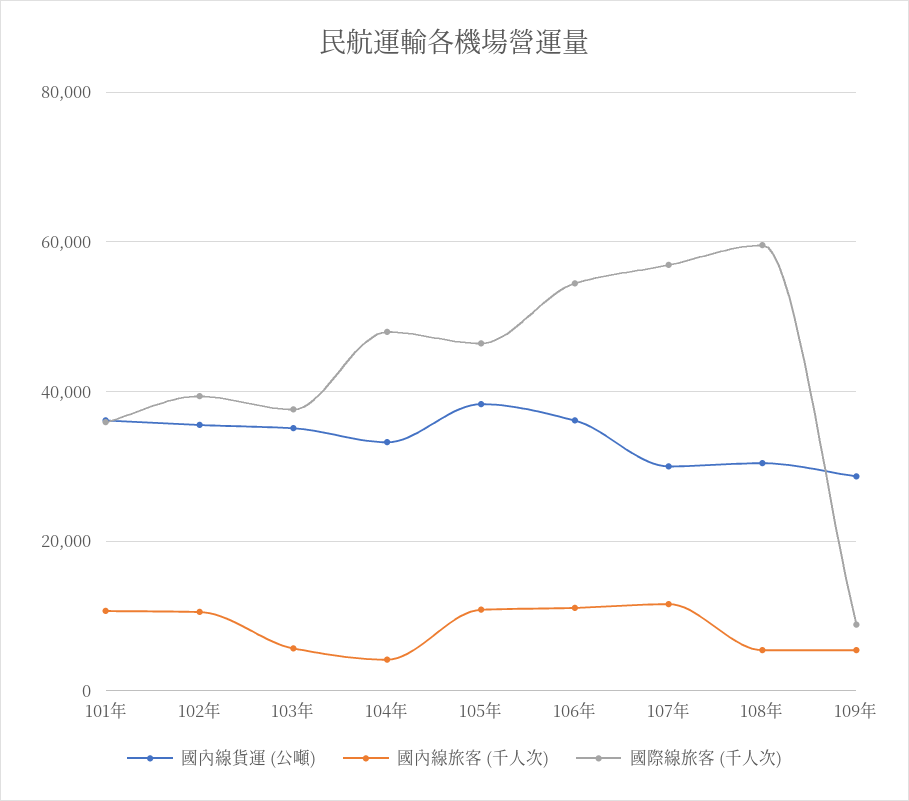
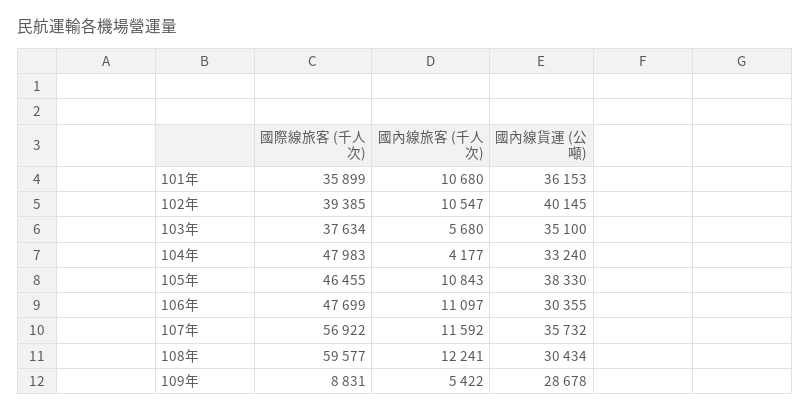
  {
    "國內線貨運 (公噸)": {
      "101年": 36153,
-     "102年": 36000,
+     "102年": 40145,
      "103年": 35100,
      "104年": 33240,
      "105年": 38330,
-     "106年": 36000,
+     "106年": 30355,
-     "107年": 30000,
+     "107年": 35732,
      "108年": 30434,
      "109年": 28678
    },
    "國內線旅客 (千人次)": {
      "101年": 10680,
      "102年": 10547,
      "103年": 5680,
      "104年": 4177,
      "105年": 10843,
      "106年": 11097,
      "107年": 11592,
-     "108年": 6000,
+     "108年": 12241,
      "109年": 5422
    },
    "國際線旅客 (千人次)": {
      "101年": 35899,
      "102年": 39385,
      "103年": 37634,
      "104年": 47983,
      "105年": 46455,
-     "106年": 54000,
+     "106年": 47699,
      "107年": 56922,
      "108年": 59577,
      "109年": 8831
    }
  }

